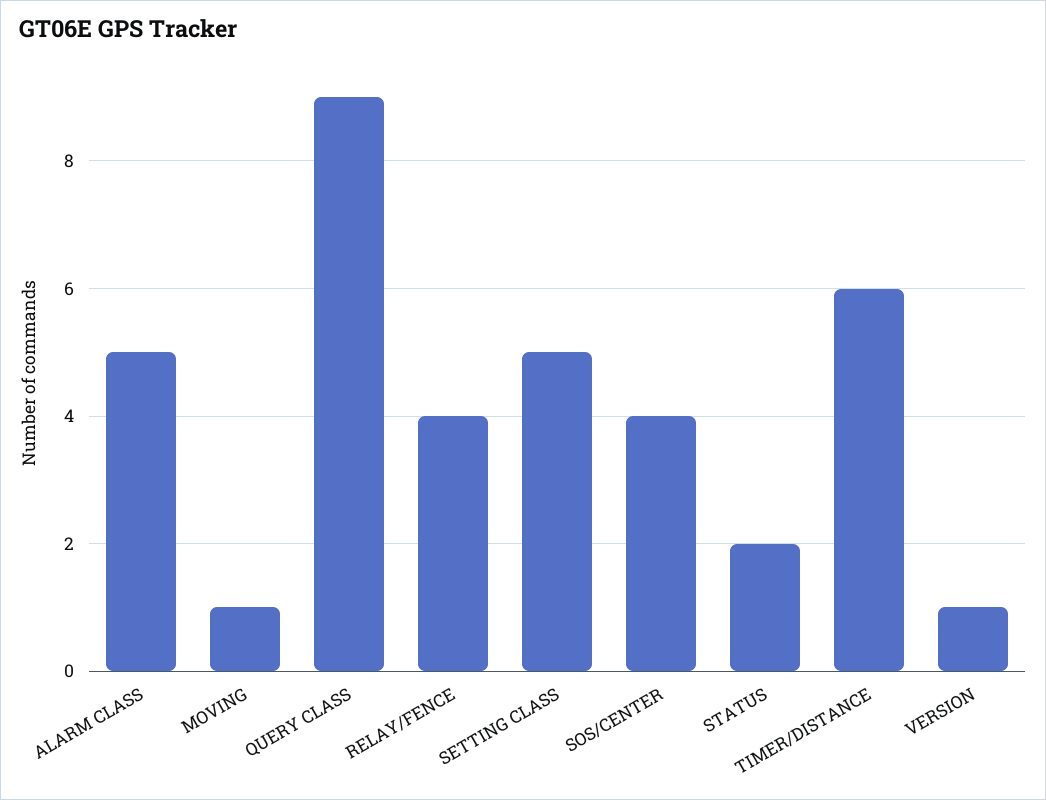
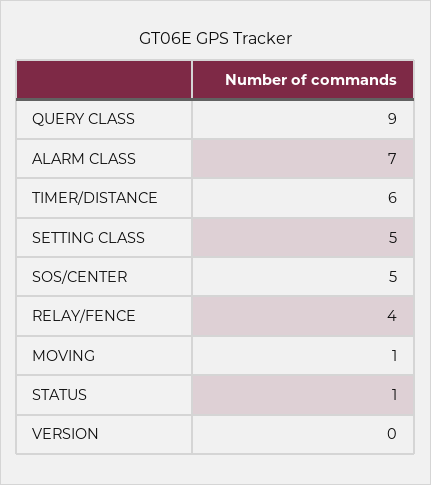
  {
-   "ALARM CLASS": 5,
+   "ALARM CLASS": 7,
    "MOVING": 1,
    "QUERY CLASS": 9,
    "RELAY/FENCE": 4,
    "SETTING CLASS": 5,
-   "SOS/CENTER": 4,
+   "SOS/CENTER": 5,
-   "STATUS": 2,
+   "STATUS": 1,
    "TIMER/DISTANCE": 6,
-   "VERSION": 1
+   "VERSION": 0
  }

